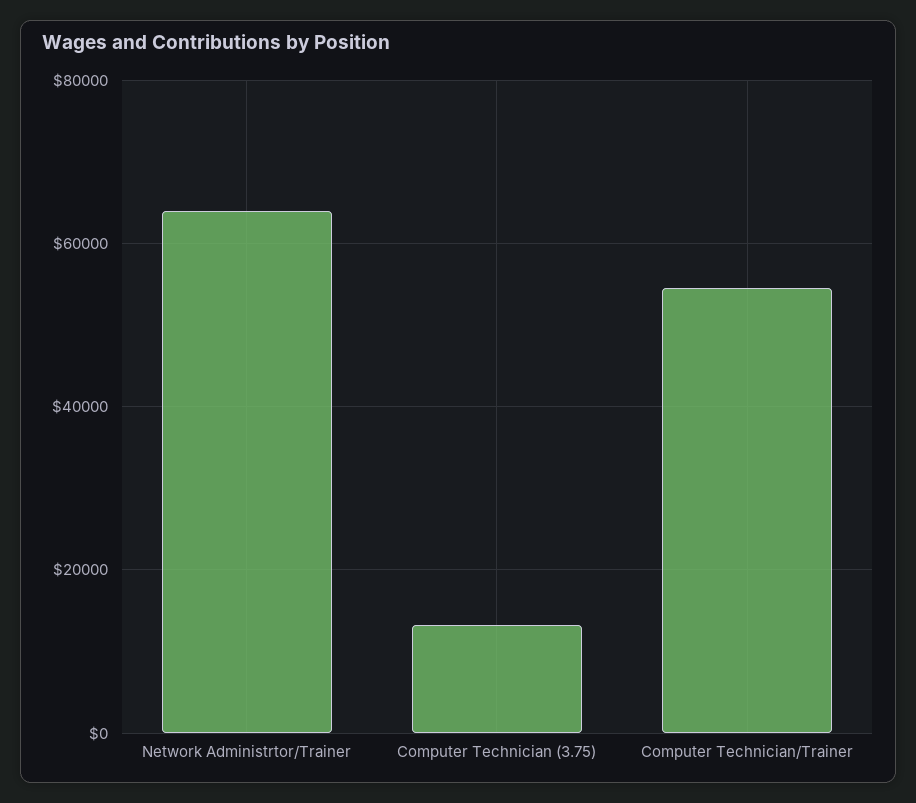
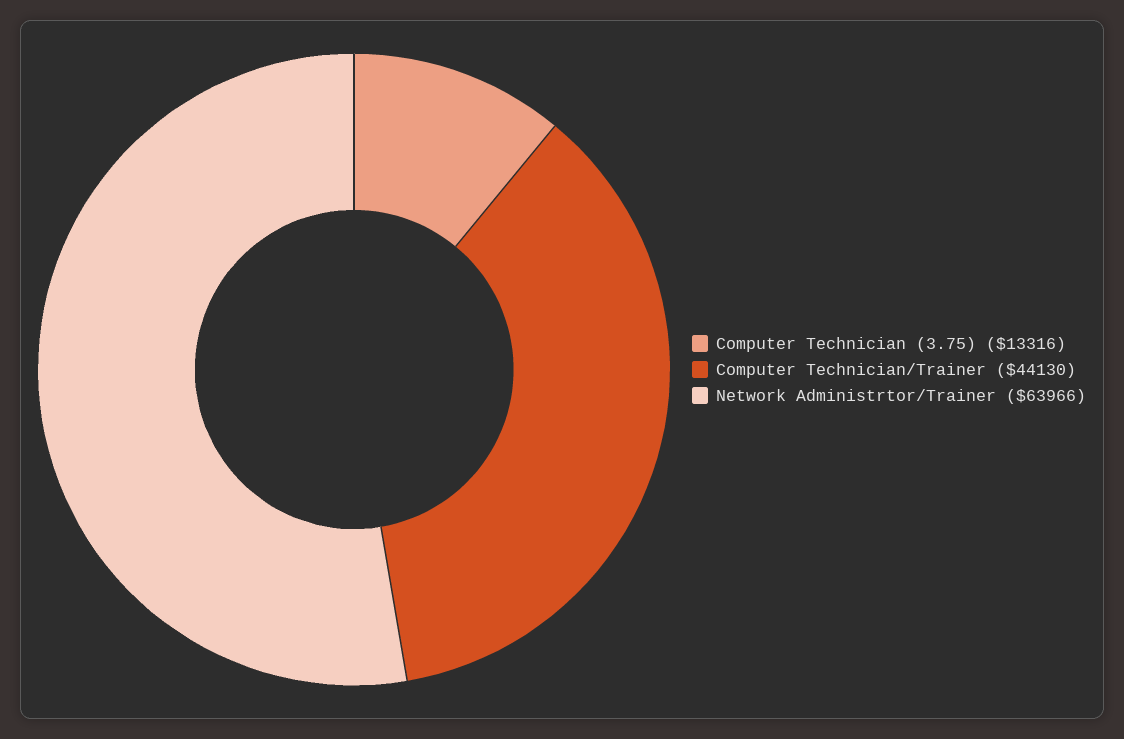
  {
    "Network Administrtor/Trainer": 63966,
    "Computer Technician (3.75)": 13316,
-   "Computer Technician/Trainer": 54000
+   "Computer Technician/Trainer": 44130
  }

